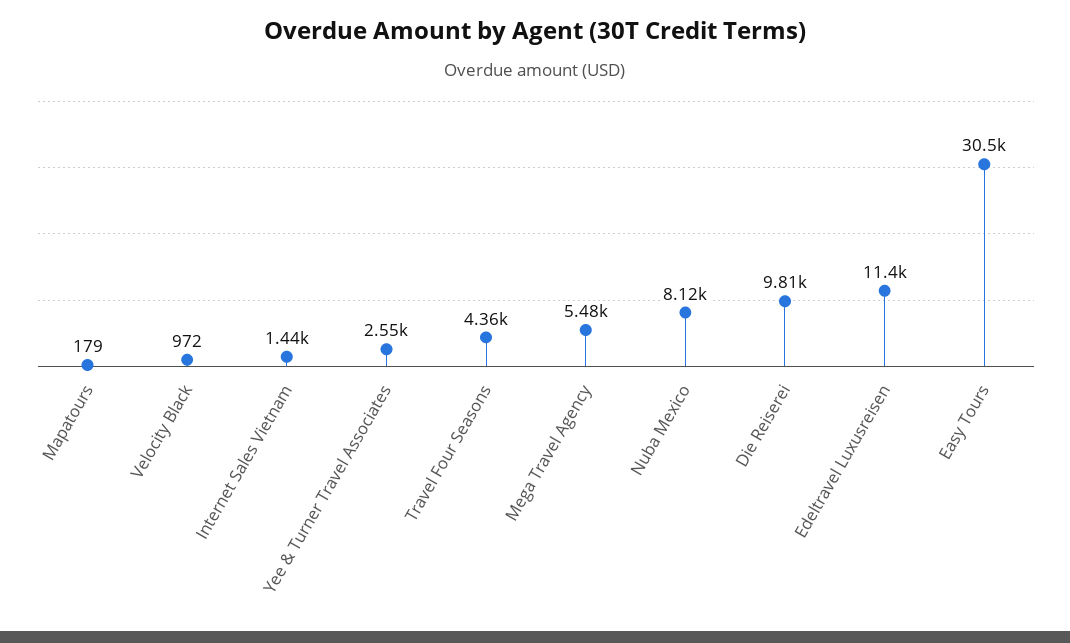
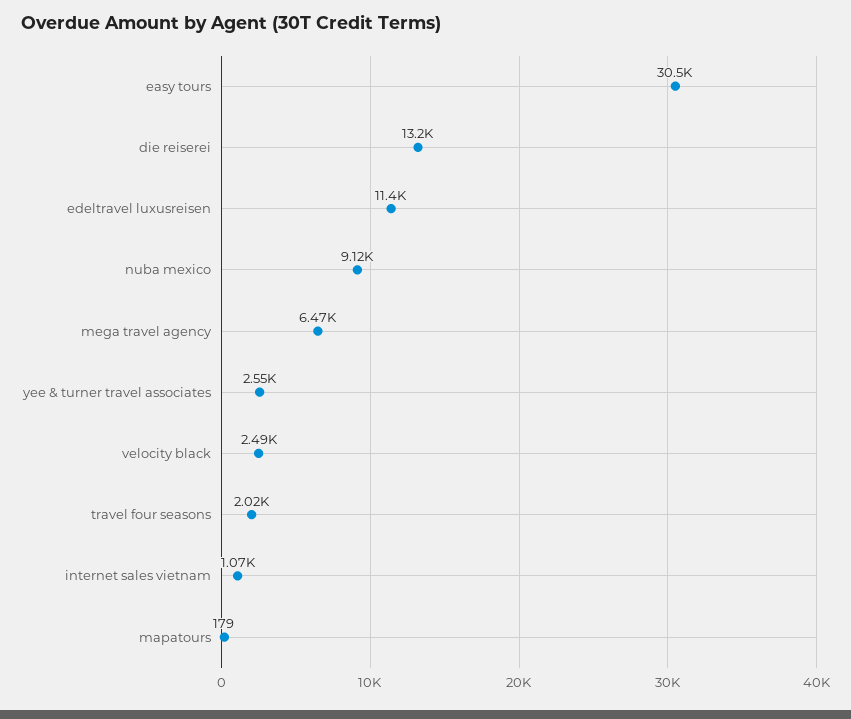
  {
    "Mapatours": 179,
-   "Velocity Black": 972,
+   "Velocity Black": 2490,
-   "Internet Sales Vietnam": 1440,
+   "Internet Sales Vietnam": 1070,
    "Yee & Turner Travel Associates": 2550,
-   "Travel Four Seasons": 4360,
+   "Travel Four Seasons": 2020,
-   "Mega Travel Agency": 5480,
+   "Mega Travel Agency": 6470,
-   "Nuba Mexico": 8120,
+   "Nuba Mexico": 9120,
-   "Die Reiserei": 9810,
+   "Die Reiserei": 13200,
    "Edeltravel Luxusreisen": 11400,
    "Easy Tours": 30500
  }

